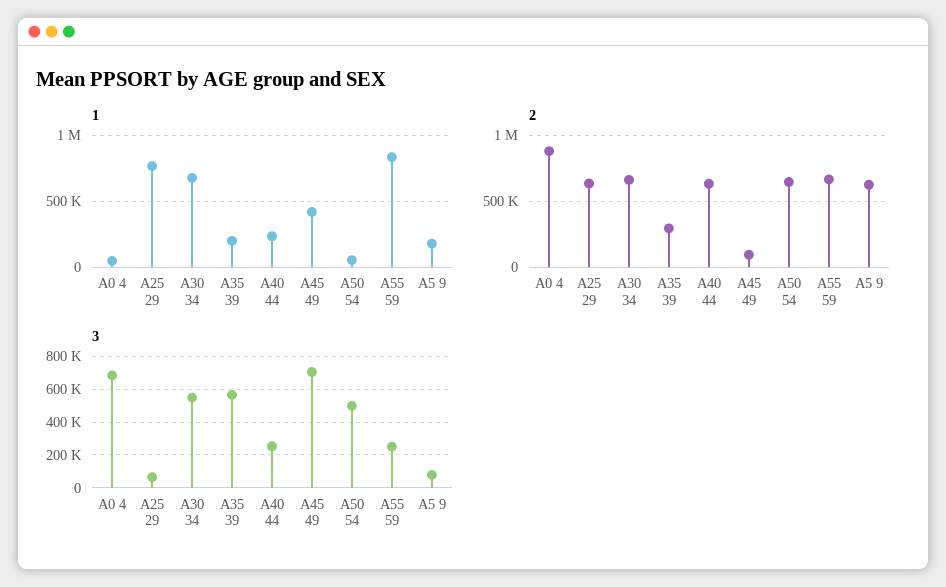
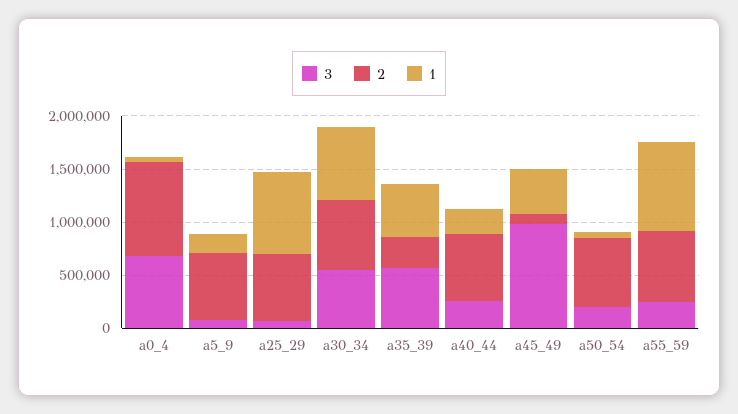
  {
    "1": {
      "A0 4": 50000,
      "A25 29": 750000,
      "A30 34": 700000,
-     "A35 39": 200000,
+     "A35 39": 500000,
      "A40 44": 250000,
      "A45 49": 400000,
      "A50 54": 50000,
      "A55 59": 850000,
      "A5 9": 200000
    },
    "2": {
      "A0 4": 900000,
      "A25 29": 650000,
      "A30 34": 650000,
      "A35 39": 300000,
      "A40 44": 650000,
      "A45 49": 100000,
      "A50 54": 650000,
      "A55 59": 650000,
      "A5 9": 650000
    },
    "3": {
      "A0 4": 700000,
      "A25 29": 50000,
      "A30 34": 550000,
      "A35 39": 550000,
      "A40 44": 250000,
-     "A45 49": 700000,
+     "A45 49": 1000000,
-     "A50 54": 500000,
+     "A50 54": 200000,
      "A55 59": 250000,
      "A5 9": 100000
    }
  }

